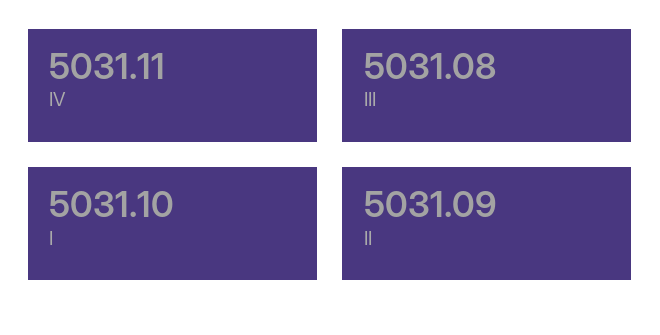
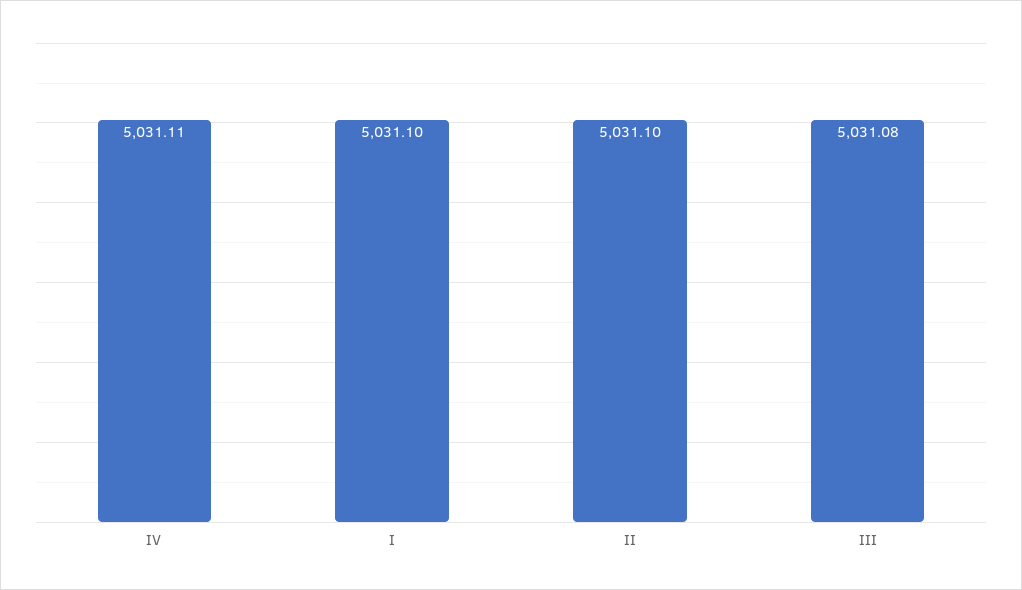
  {
    "IV": 5031.11,
    "III": 5031.08,
    "I": 5031.1,
-   "II": 5031.09
+   "II": 5031.1
  }

